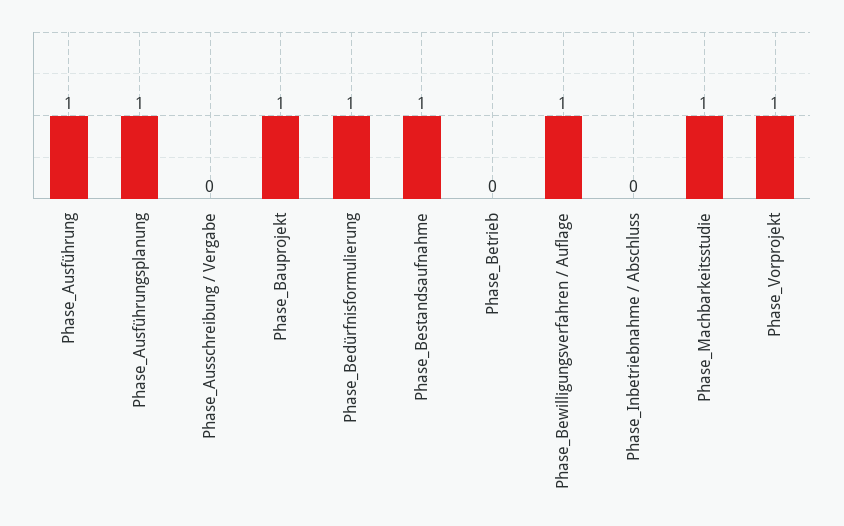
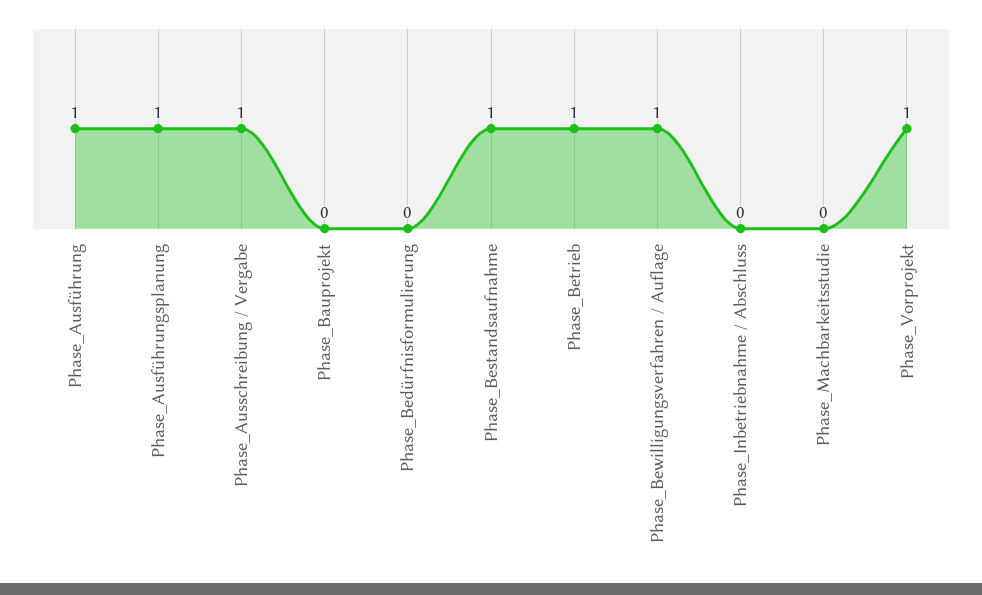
  {
    "Phase_Ausführung": 1,
    "Phase_Ausführungsplanung": 1,
-   "Phase_Ausschreibung / Vergabe": 0,
+   "Phase_Ausschreibung / Vergabe": 1,
-   "Phase_Bauprojekt": 1,
+   "Phase_Bauprojekt": 0,
-   "Phase_Bedürfnisformulierung": 1,
+   "Phase_Bedürfnisformulierung": 0,
    "Phase_Bestandsaufnahme": 1,
-   "Phase_Betrieb": 0,
+   "Phase_Betrieb": 1,
    "Phase_Bewilligungsverfahren / Auflage": 1,
    "Phase_Inbetriebnahme / Abschluss": 0,
-   "Phase_Machbarkeitsstudie": 1,
+   "Phase_Machbarkeitsstudie": 0,
    "Phase_Vorprojekt": 1
  }

